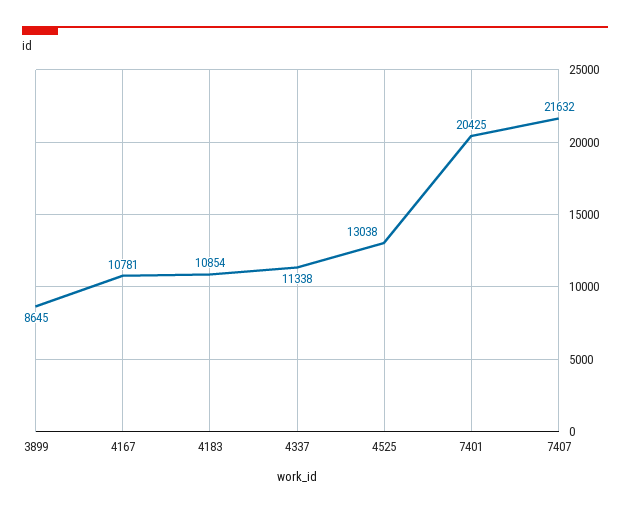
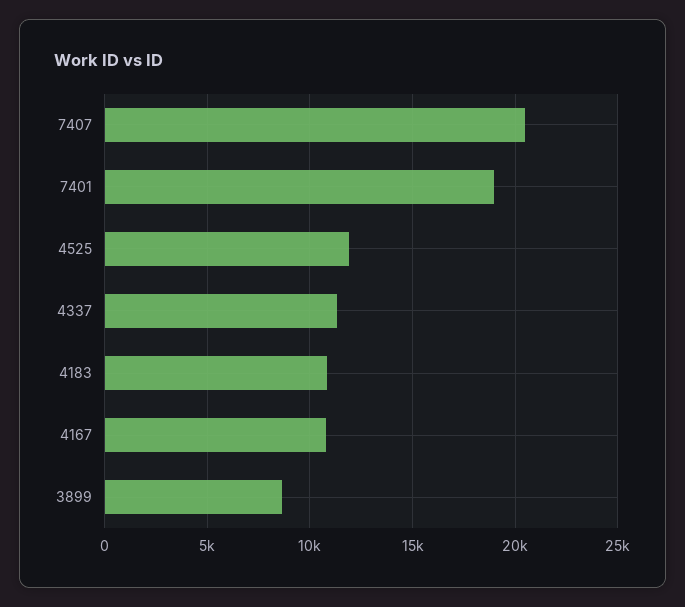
  {
    "3899": 8645,
    "4167": 10781,
    "4183": 10854,
    "4337": 11338,
-   "4525": 13038,
+   "4525": 12000,
-   "7401": 20425,
+   "7401": 19000,
-   "7407": 21632
+   "7407": 20500
  }

